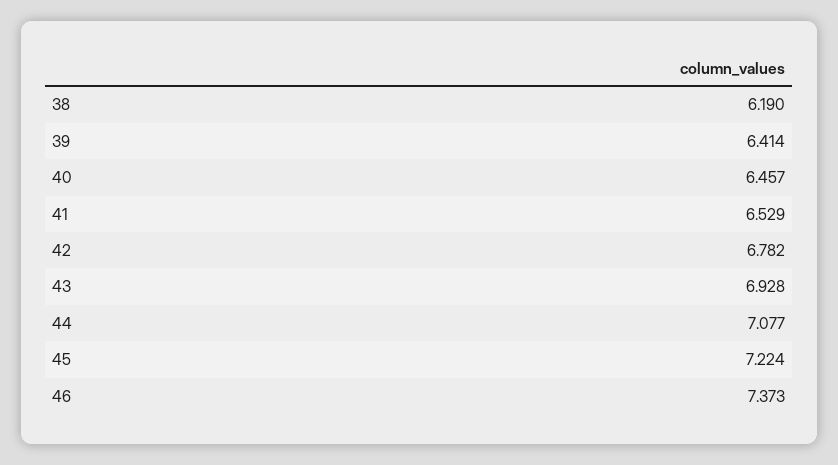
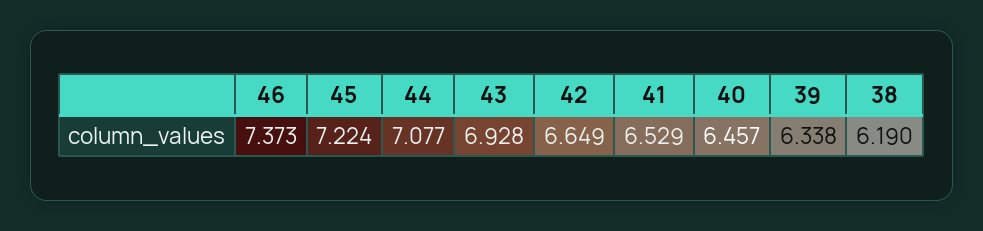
  {
    "38": 6.19,
-   "39": 6.414,
+   "39": 6.338,
    "40": 6.457,
    "41": 6.529,
-   "42": 6.782,
+   "42": 6.649,
    "43": 6.928,
    "44": 7.077,
    "45": 7.224,
    "46": 7.373
  }

